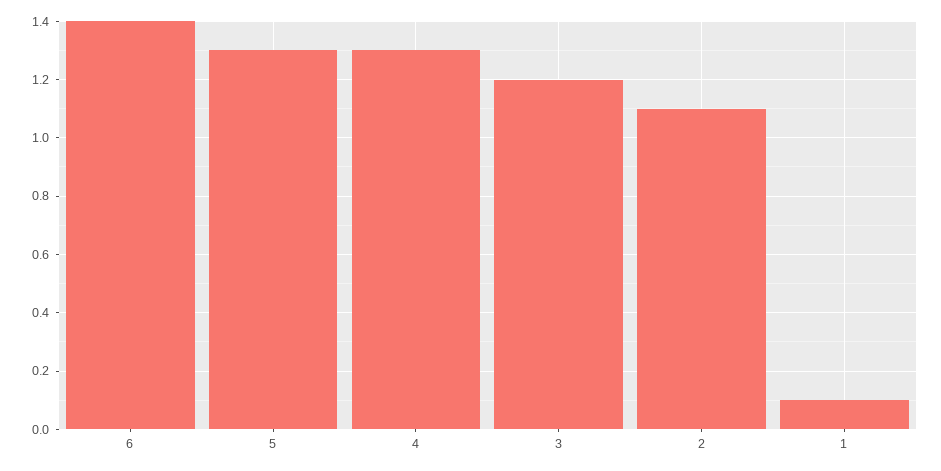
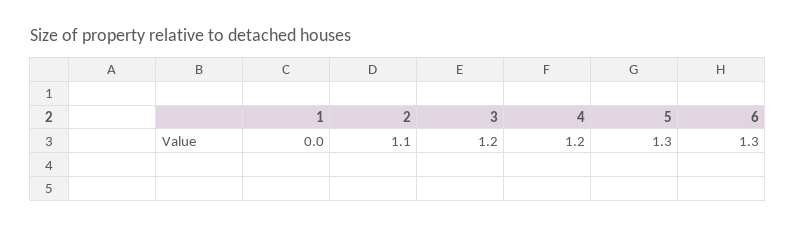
  {
-   "6": 1.4,
+   "6": 1.3,
    "5": 1.3,
-   "4": 1.3,
+   "4": 1.2,
    "3": 1.2,
    "2": 1.1,
-   "1": 0.1
+   "1": 0
  }

